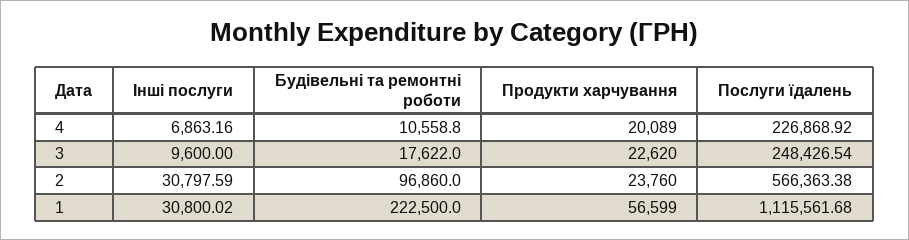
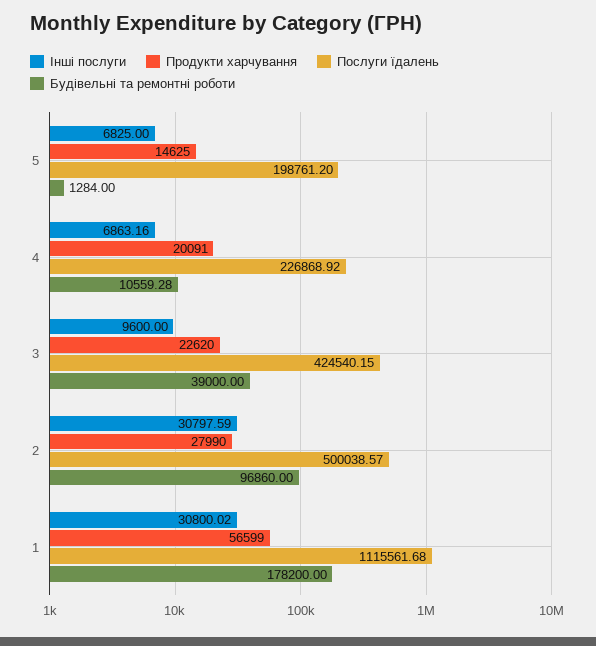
  {
    "Інші послуги": {
      "4": 6863.16,
      "3": 9600,
      "2": 30797.59,
-     "1": 30800.02
+     "1": 30800.02,
+     "5": 6825
    },
    "Будівельні та ремонтні роботи": {
-     "4": 10558.8,
+     "4": 10559.28,
-     "3": 17622,
+     "3": 39000,
      "2": 96860,
-     "1": 222500
+     "1": 178200,
+     "5": 1284
    },
    "Продукти харчування": {
-     "4": 20089,
+     "4": 20091,
      "3": 22620,
-     "2": 23760,
+     "2": 27990,
-     "1": 56599
+     "1": 56599,
+     "5": 14625
    },
    "Послуги їдалень": {
      "4": 226868.92,
-     "3": 248426.54,
+     "3": 424540.15,
-     "2": 566363.38,
+     "2": 500038.57,
-     "1": 1115561.68
+     "1": 1115561.68,
+     "5": 198761.2
    }
  }

